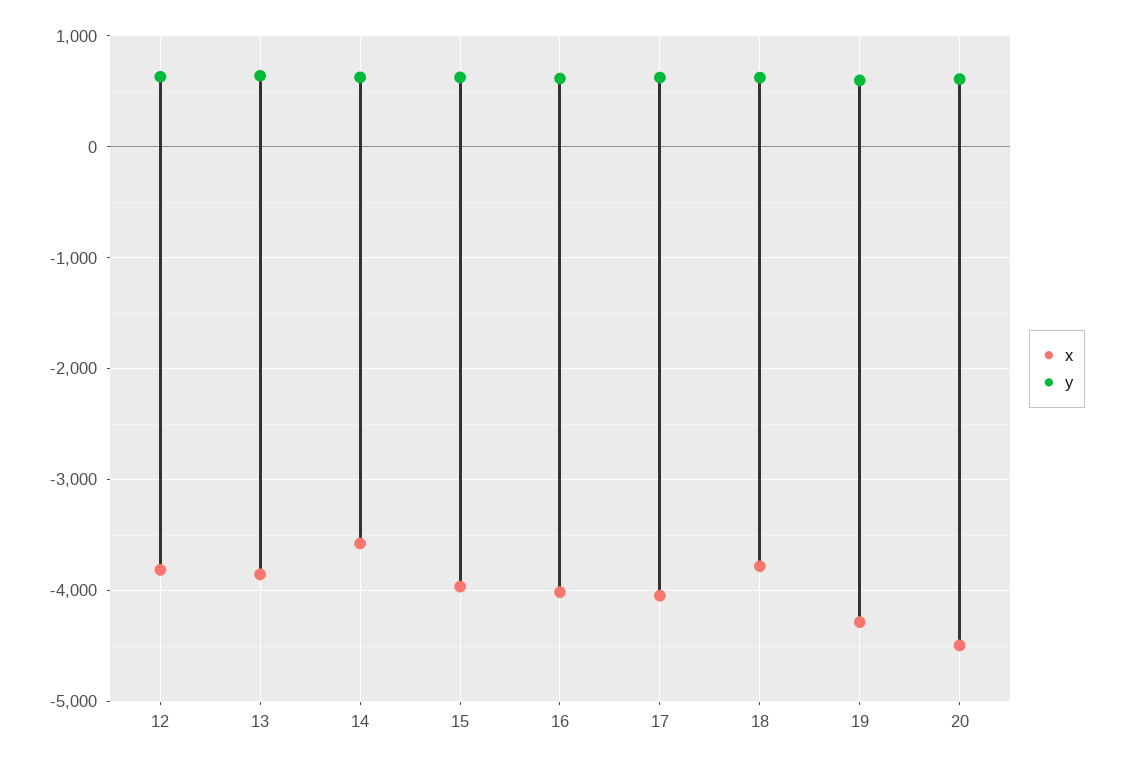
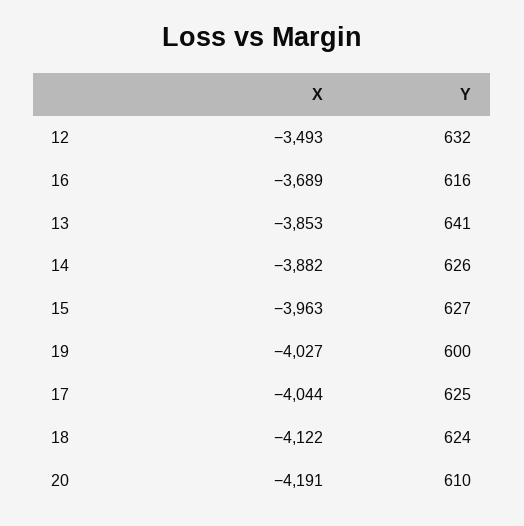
  {
    "x": {
-     "12": -3800,
+     "12": -3493,
      "13": -3853,
-     "14": -3600,
+     "14": -3882,
      "15": -3963,
-     "16": -4000,
+     "16": -3689,
      "17": -4044,
-     "18": -3800,
+     "18": -4122,
-     "19": -4300,
+     "19": -4027,
-     "20": -4500
+     "20": -4191
    },
    "y": {
      "12": 632,
      "13": 641,
      "14": 626,
      "15": 627,
      "16": 616,
      "17": 625,
      "18": 624,
      "19": 600,
      "20": 610
    }
  }

